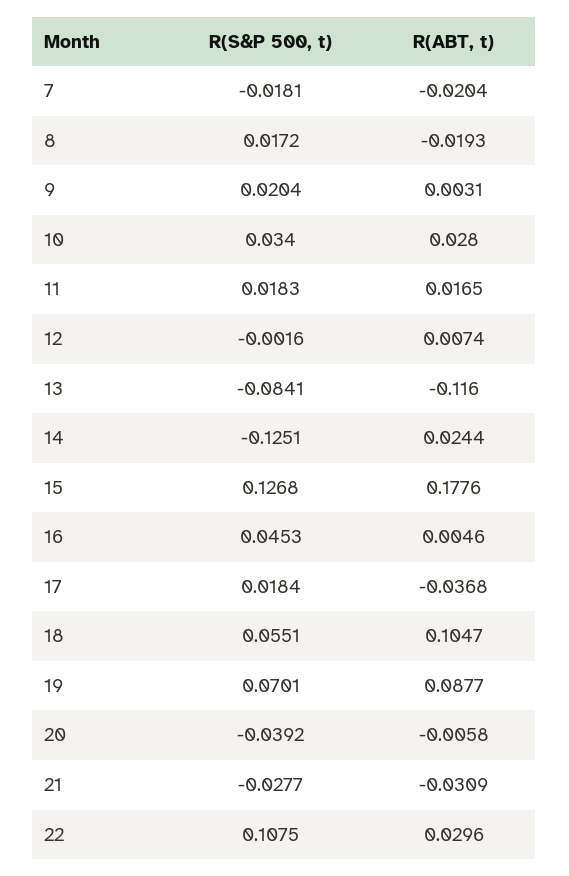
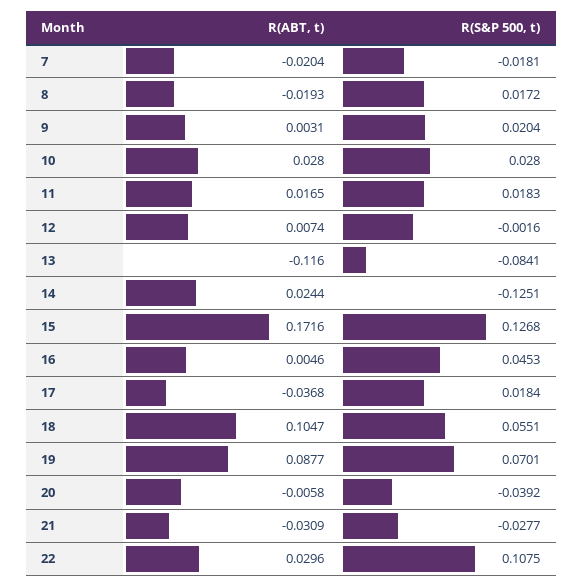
  {
    "R(S&P 500, t)": {
      "7": -0.0181,
      "8": 0.0172,
      "9": 0.0204,
-     "10": 0.034,
+     "10": 0.028,
      "11": 0.0183,
      "12": -0.0016,
      "13": -0.0841,
      "14": -0.1251,
      "15": 0.1268,
      "16": 0.0453,
      "17": 0.0184,
      "18": 0.0551,
      "19": 0.0701,
      "20": -0.0392,
      "21": -0.0277,
      "22": 0.1075
    },
    "R(ABT, t)": {
      "7": -0.0204,
      "8": -0.0193,
      "9": 0.0031,
      "10": 0.028,
      "11": 0.0165,
      "12": 0.0074,
      "13": -0.116,
      "14": 0.0244,
-     "15": 0.1776,
+     "15": 0.1716,
      "16": 0.0046,
      "17": -0.0368,
      "18": 0.1047,
      "19": 0.0877,
      "20": -0.0058,
      "21": -0.0309,
      "22": 0.0296
    }
  }

